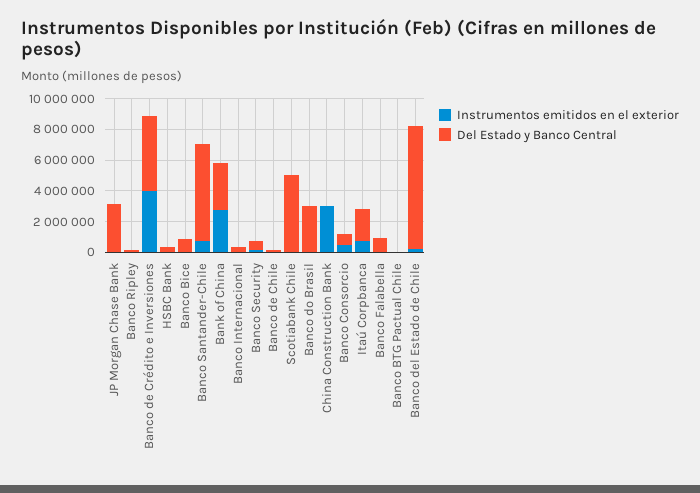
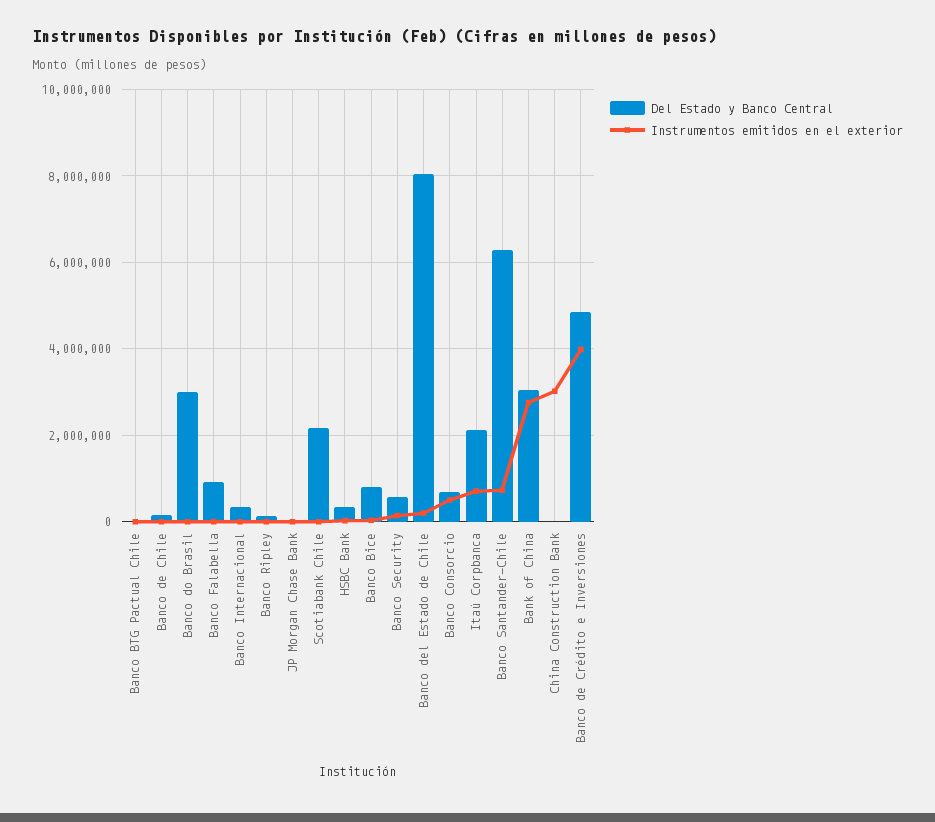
  {
    "Instrumentos emitidos en el exterior": {
      "JP Morgan Chase Bank": 0,
      "Banco Ripley": 0,
      "Banco de Crédito e Inversiones": 4000000,
      "HSBC Bank": 0,
      "Banco Bice": 0,
      "Banco Santander-Chile": 800000,
      "Bank of China": 2800000,
      "Banco Internacional": 0,
      "Banco Security": 200000,
      "Banco de Chile": 0,
      "Scotiabank Chile": 0,
      "Banco do Brasil": 0,
      "China Construction Bank": 3000000,
      "Banco Consorcio": 600000,
      "Itaú Corpbanca": 800000,
      "Banco Falabella": 0,
      "Banco BTG Pactual Chile": 0,
      "Banco del Estado de Chile": 200000
    },
    "Del Estado y Banco Central": {
-     "JP Morgan Chase Bank": 3000000,
+     "JP Morgan Chase Bank": 0,
      "Banco Ripley": 200000,
      "Banco de Crédito e Inversiones": 4800000,
      "HSBC Bank": 400000,
      "Banco Bice": 800000,
      "Banco Santander-Chile": 6200000,
      "Bank of China": 3000000,
      "Banco Internacional": 400000,
      "Banco Security": 600000,
      "Banco de Chile": 200000,
-     "Scotiabank Chile": 5000000,
+     "Scotiabank Chile": 2200000,
      "Banco do Brasil": 3000000,
      "China Construction Bank": 0,
      "Banco Consorcio": 600000,
      "Itaú Corpbanca": 2200000,
      "Banco Falabella": 1000000,
      "Banco BTG Pactual Chile": 0,
      "Banco del Estado de Chile": 8000000
    }
  }

